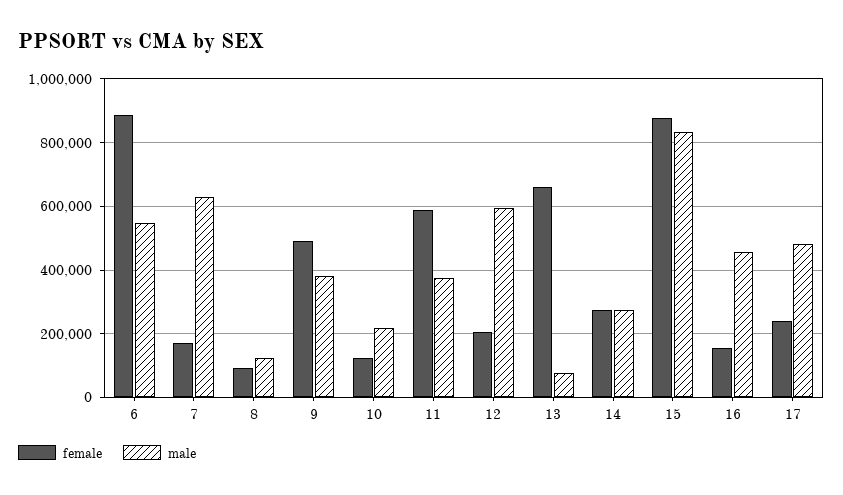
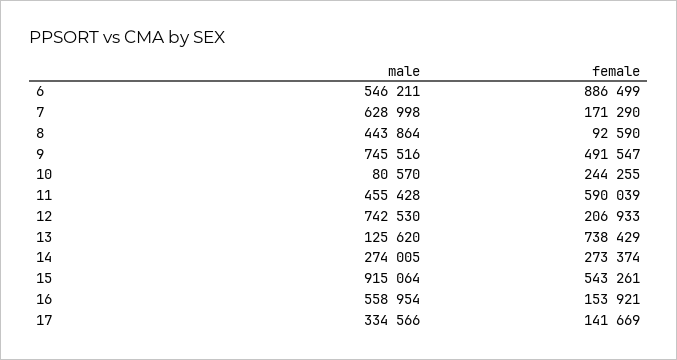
  {
    "female": {
      "6": 886499,
      "7": 171290,
      "8": 92590,
      "9": 491547,
-     "10": 120000,
+     "10": 244255,
      "11": 590039,
      "12": 206933,
-     "13": 660000,
+     "13": 738429,
      "14": 273374,
-     "15": 880000,
+     "15": 543261,
      "16": 153921,
-     "17": 240000
+     "17": 141669
    },
    "male": {
      "6": 546211,
      "7": 628998,
-     "8": 120000,
+     "8": 443864,
-     "9": 380000,
+     "9": 745516,
-     "10": 220000,
+     "10": 80570,
-     "11": 380000,
+     "11": 455428,
-     "12": 600000,
+     "12": 742530,
-     "13": 80000,
+     "13": 125620,
      "14": 274005,
-     "15": 840000,
+     "15": 915064,
-     "16": 460000,
+     "16": 558954,
-     "17": 480000
+     "17": 334566
    }
  }

